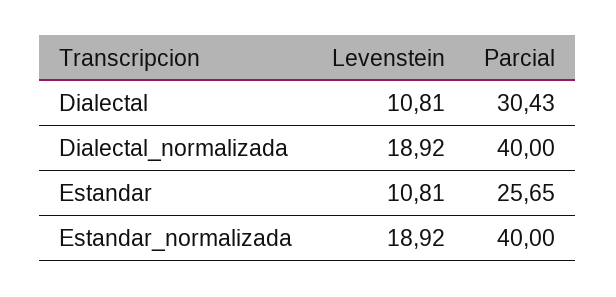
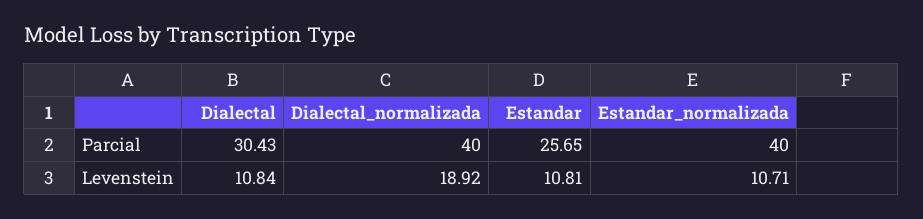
  {
    "Levenstein": {
-     "Dialectal": 10.81,
+     "Dialectal": 10.84,
      "Dialectal_normalizada": 18.92,
      "Estandar": 10.81,
-     "Estandar_normalizada": 18.92
+     "Estandar_normalizada": 10.71
    },
    "Parcial": {
      "Dialectal": 30.43,
      "Dialectal_normalizada": 40,
      "Estandar": 25.65,
      "Estandar_normalizada": 40
    }
  }

